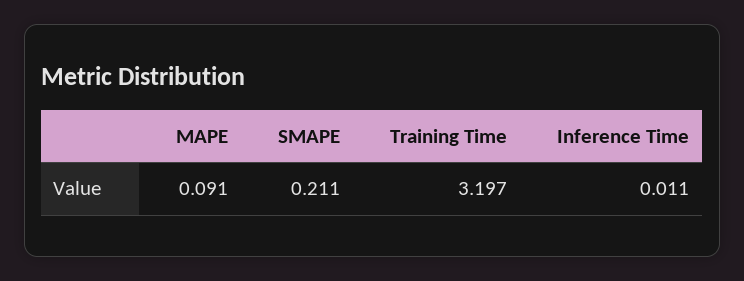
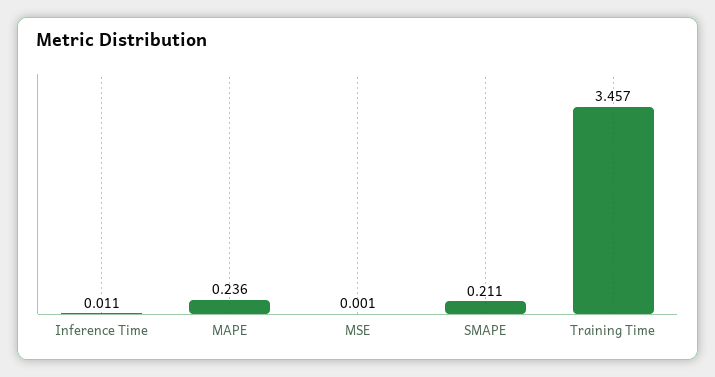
  {
-   "MAPE": 0.091,
+   "MAPE": 0.236,
    "SMAPE": 0.211,
-   "Training Time": 3.197,
+   "Training Time": 3.457,
-   "Inference Time": 0.011
+   "Inference Time": 0.011,
+   "MSE": 0.001
  }

